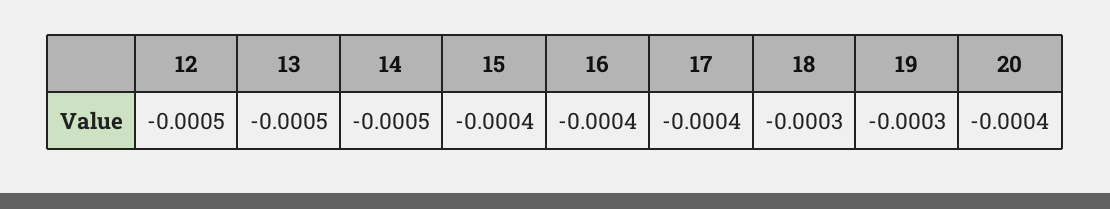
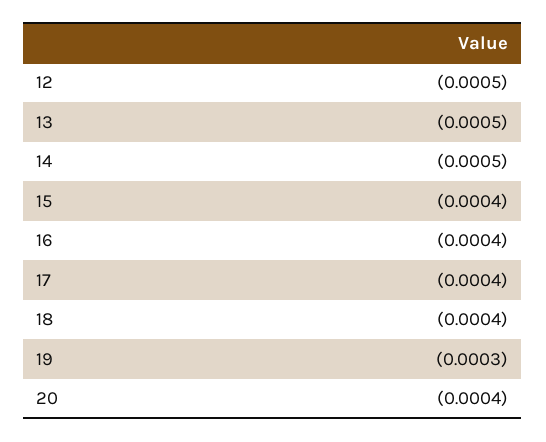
  {
    "12": -0.0005,
    "13": -0.0005,
    "14": -0.0005,
    "15": -0.0004,
    "16": -0.0004,
    "17": -0.0004,
-   "18": -0.0003,
+   "18": -0.0004,
    "19": -0.0003,
    "20": -0.0004
  }

